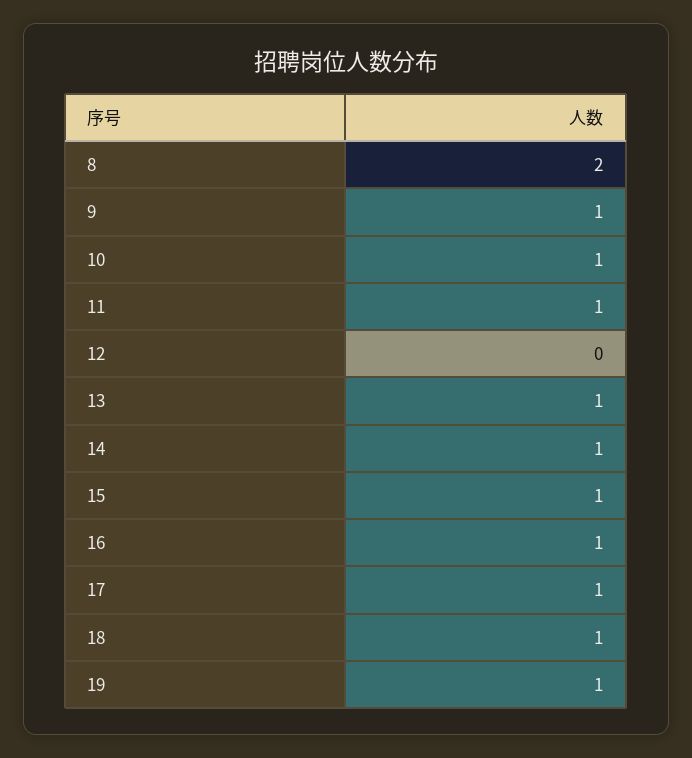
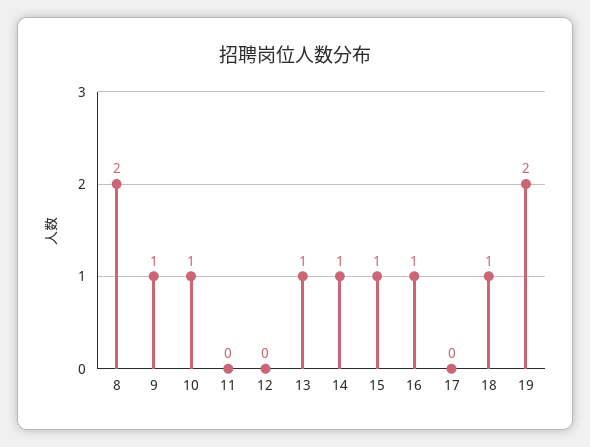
  {
    "8": 2,
    "9": 1,
    "10": 1,
-   "11": 1,
+   "11": 0,
    "12": 0,
    "13": 1,
    "14": 1,
    "15": 1,
    "16": 1,
-   "17": 1,
+   "17": 0,
    "18": 1,
-   "19": 1
+   "19": 2
  }

